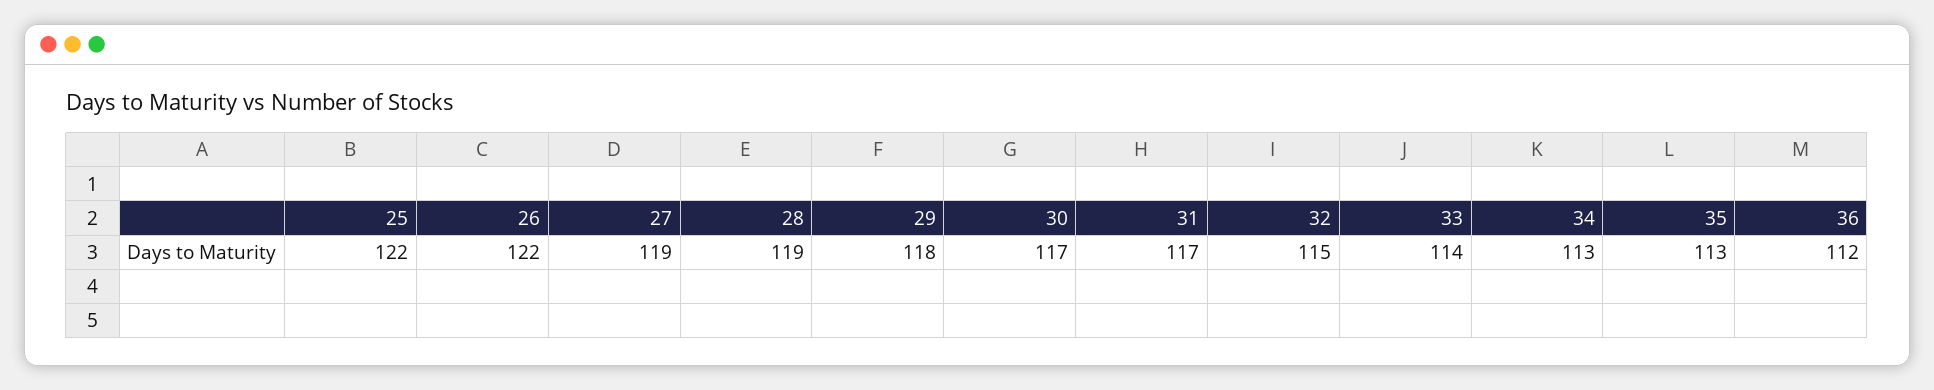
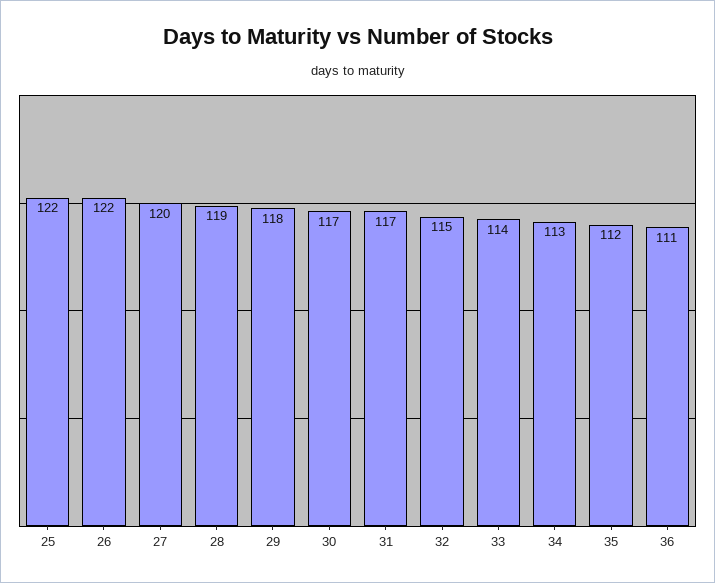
  {
    "25": 122,
    "26": 122,
-   "27": 119,
+   "27": 120,
    "28": 119,
    "29": 118,
    "30": 117,
    "31": 117,
    "32": 115,
    "33": 114,
    "34": 113,
-   "35": 113,
+   "35": 112,
-   "36": 112
+   "36": 111
  }

